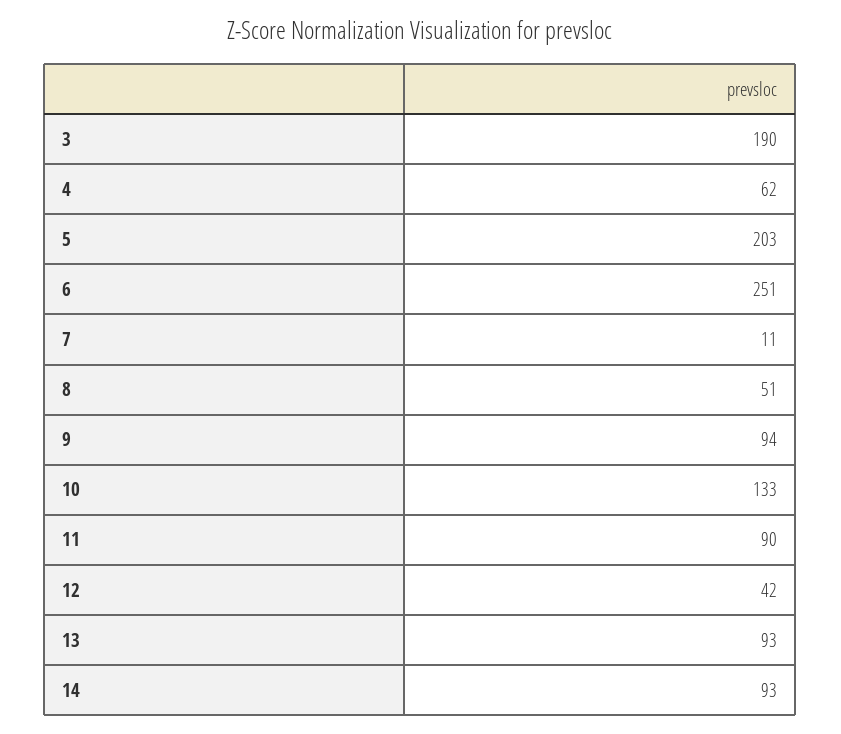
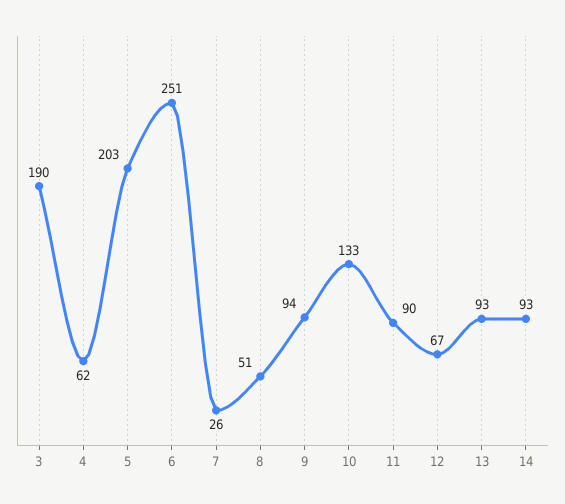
  {
    "3": 190,
    "4": 62,
    "5": 203,
    "6": 251,
-   "7": 11,
+   "7": 26,
    "8": 51,
    "9": 94,
    "10": 133,
    "11": 90,
-   "12": 42,
+   "12": 67,
    "13": 93,
    "14": 93
  }

